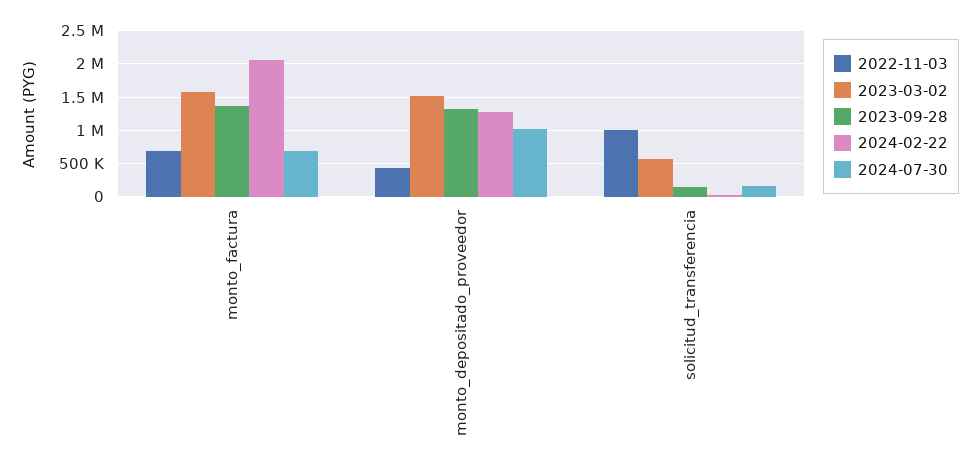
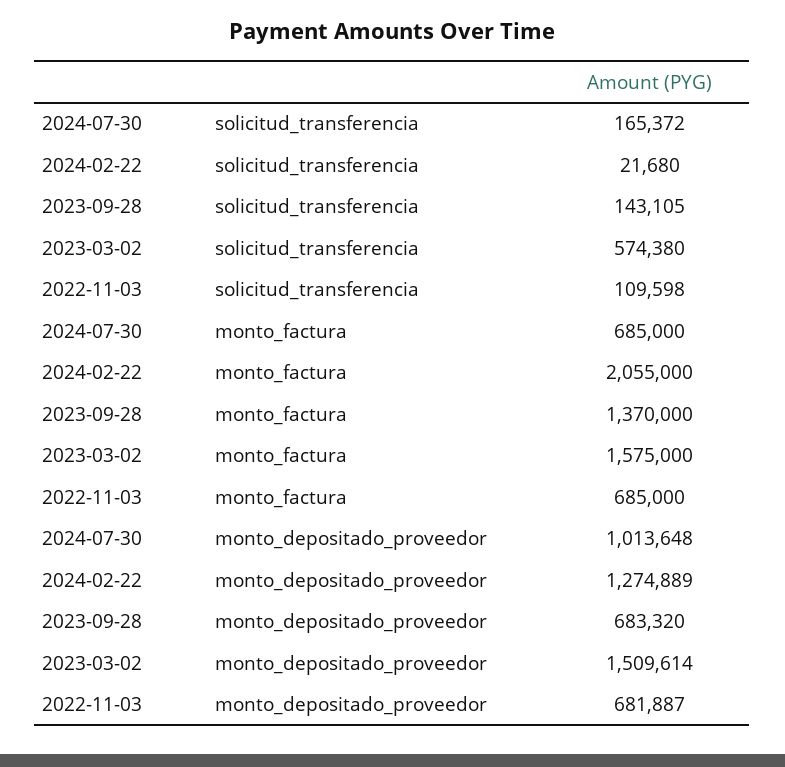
  {
    "2022-11-03": {
      "monto_factura": 685000,
-     "monto_depositado_proveedor": 400000,
+     "monto_depositado_proveedor": 681887,
-     "solicitud_transferencia": 1000000
+     "solicitud_transferencia": 109598
    },
    "2023-03-02": {
      "monto_factura": 1575000,
      "monto_depositado_proveedor": 1509614,
      "solicitud_transferencia": 574380
    },
    "2023-09-28": {
      "monto_factura": 1370000,
-     "monto_depositado_proveedor": 1300000,
+     "monto_depositado_proveedor": 683320,
      "solicitud_transferencia": 143105
    },
    "2024-02-22": {
      "monto_factura": 2055000,
      "monto_depositado_proveedor": 1274889,
      "solicitud_transferencia": 21680
    },
    "2024-07-30": {
      "monto_factura": 685000,
      "monto_depositado_proveedor": 1013648,
      "solicitud_transferencia": 165372
    }
  }

